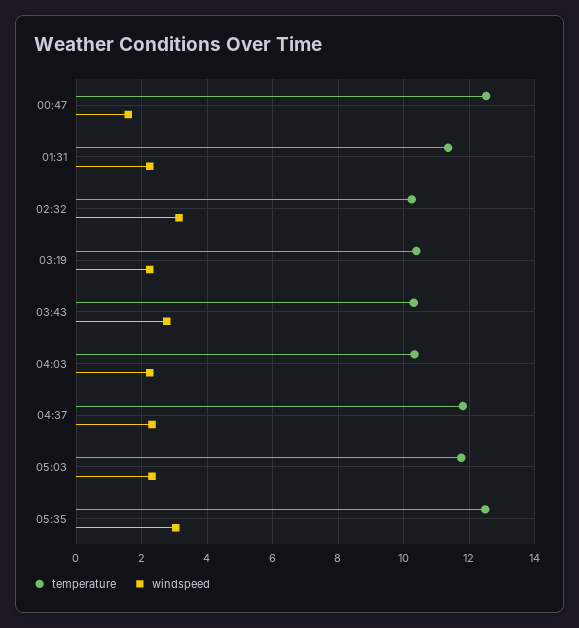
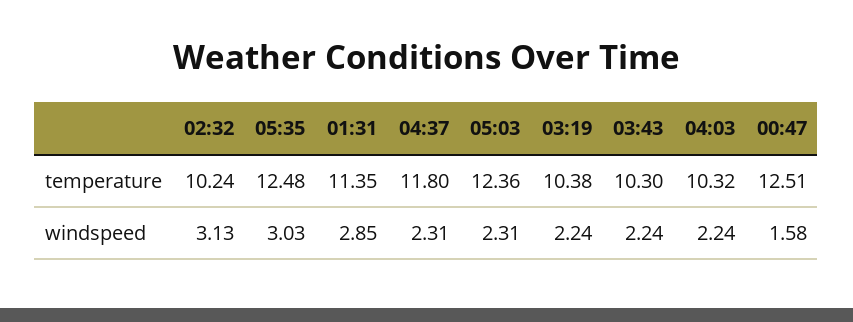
  {
    "temperature": {
      "00:47": 12.51,
      "01:31": 11.35,
      "02:32": 10.24,
      "03:19": 10.38,
      "03:43": 10.3,
      "04:03": 10.32,
      "04:37": 11.8,
-     "05:03": 11.8,
+     "05:03": 12.36,
      "05:35": 12.48
    },
    "windspeed": {
      "00:47": 1.58,
-     "01:31": 2.2,
+     "01:31": 2.85,
      "02:32": 3.13,
      "03:19": 2.24,
-     "03:43": 2.8,
+     "03:43": 2.24,
      "04:03": 2.24,
      "04:37": 2.31,
      "05:03": 2.31,
      "05:35": 3.03
    }
  }

